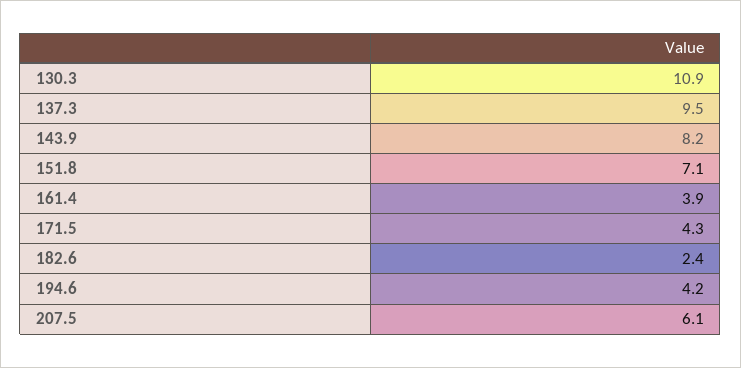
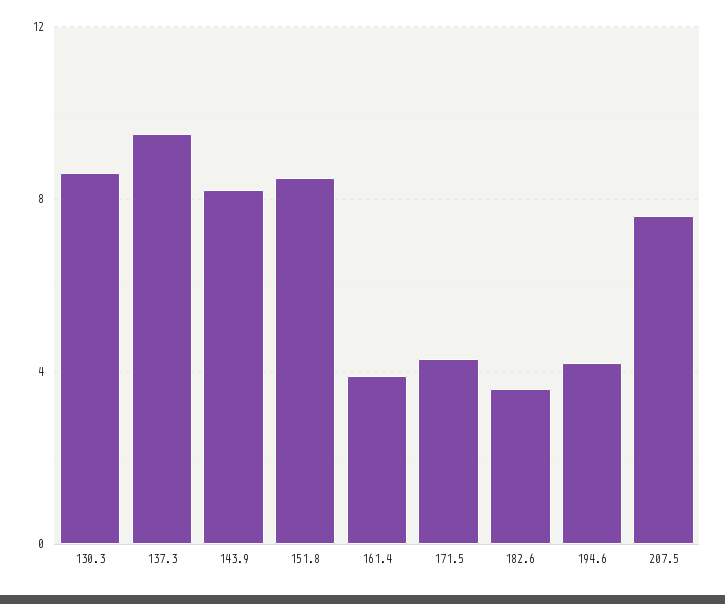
  {
-   "130.3": 10.9,
+   "130.3": 8.5,
    "137.3": 9.5,
    "143.9": 8.2,
-   "151.8": 7.1,
+   "151.8": 8.5,
    "161.4": 3.9,
    "171.5": 4.3,
-   "182.6": 2.4,
+   "182.6": 3.5,
    "194.6": 4.2,
-   "207.5": 6.1
+   "207.5": 7.5
  }

